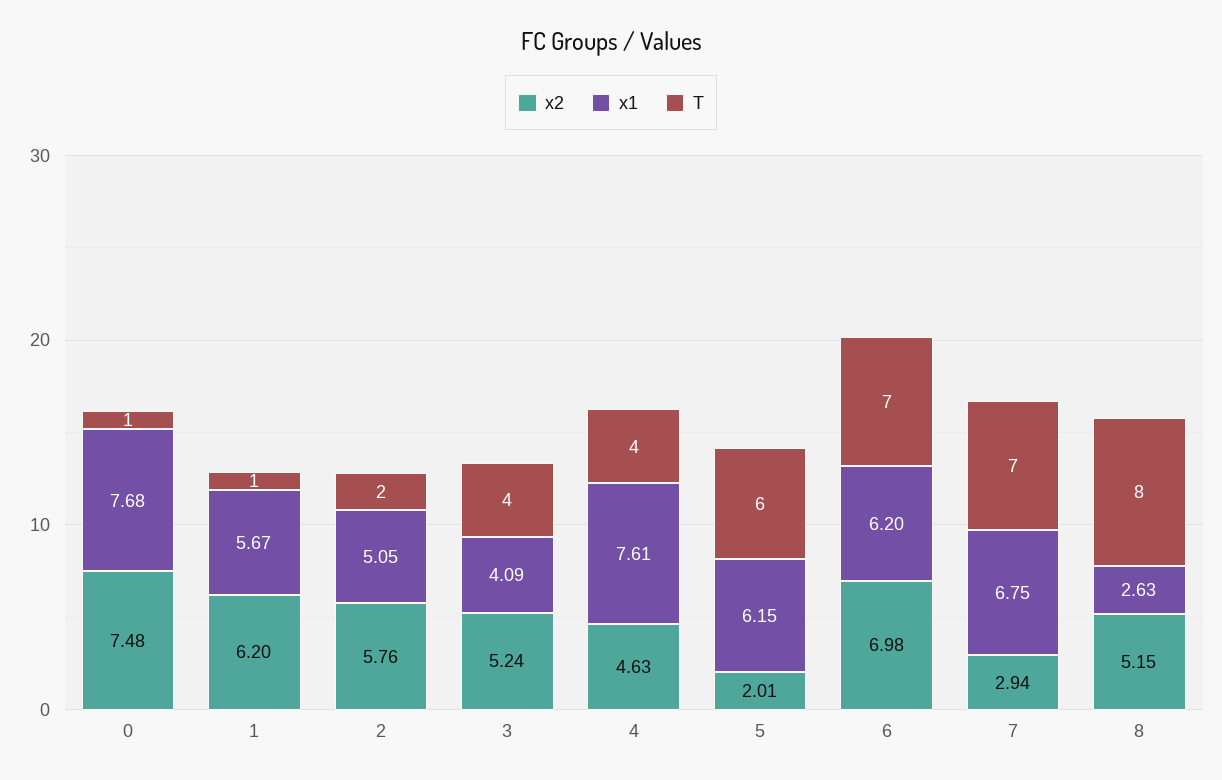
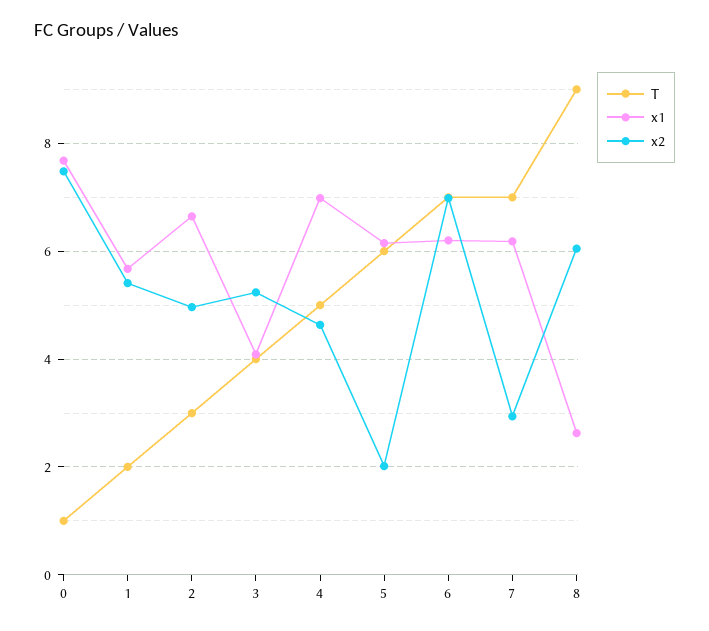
  {
    "x2": {
      "0": 7.48,
-     "1": 6.2,
+     "1": 5.4,
-     "2": 5.76,
+     "2": 5,
      "3": 5.24,
      "4": 4.63,
      "5": 2.01,
      "6": 6.98,
      "7": 2.94,
-     "8": 5.15
+     "8": 6
    },
    "x1": {
      "0": 7.68,
      "1": 5.67,
-     "2": 5.05,
+     "2": 6.6,
      "3": 4.09,
-     "4": 7.61,
+     "4": 7,
      "5": 6.15,
      "6": 6.2,
-     "7": 6.75,
+     "7": 6.2,
      "8": 2.63
    },
    "T": {
      "0": 1,
-     "1": 1,
+     "1": 2,
-     "2": 2,
+     "2": 3,
      "3": 4,
-     "4": 4,
+     "4": 5,
      "5": 6,
      "6": 7,
      "7": 7,
-     "8": 8
+     "8": 9
    }
  }

